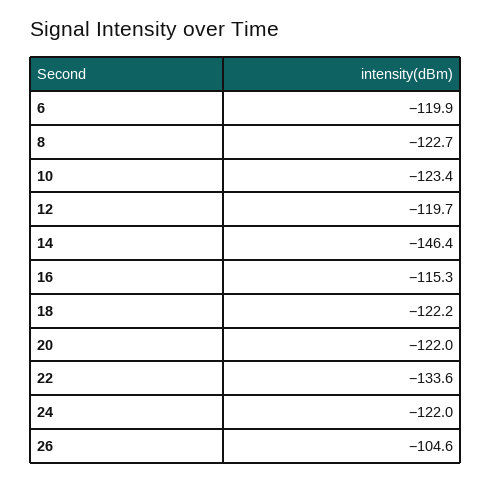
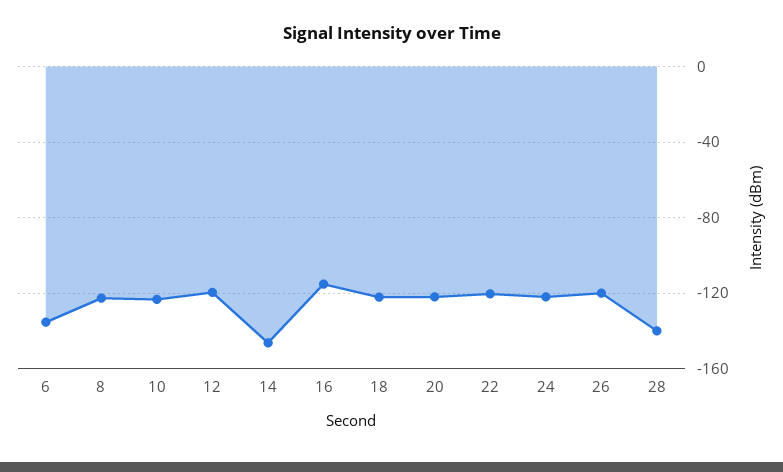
  {
-   "6": -119.9,
+   "6": -135,
    "8": -122.7,
    "10": -123.4,
    "12": -119.7,
    "14": -146.4,
    "16": -115.3,
    "18": -122.2,
    "20": -122,
-   "22": -133.6,
+   "22": -120,
    "24": -122,
-   "26": -104.6
+   "26": -120,
+   "28": -140
  }

